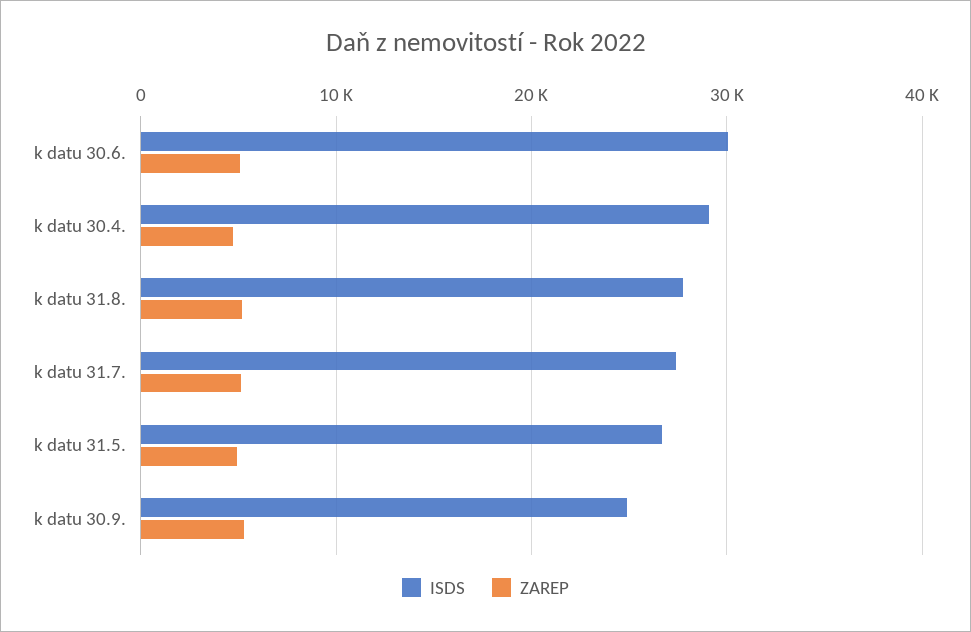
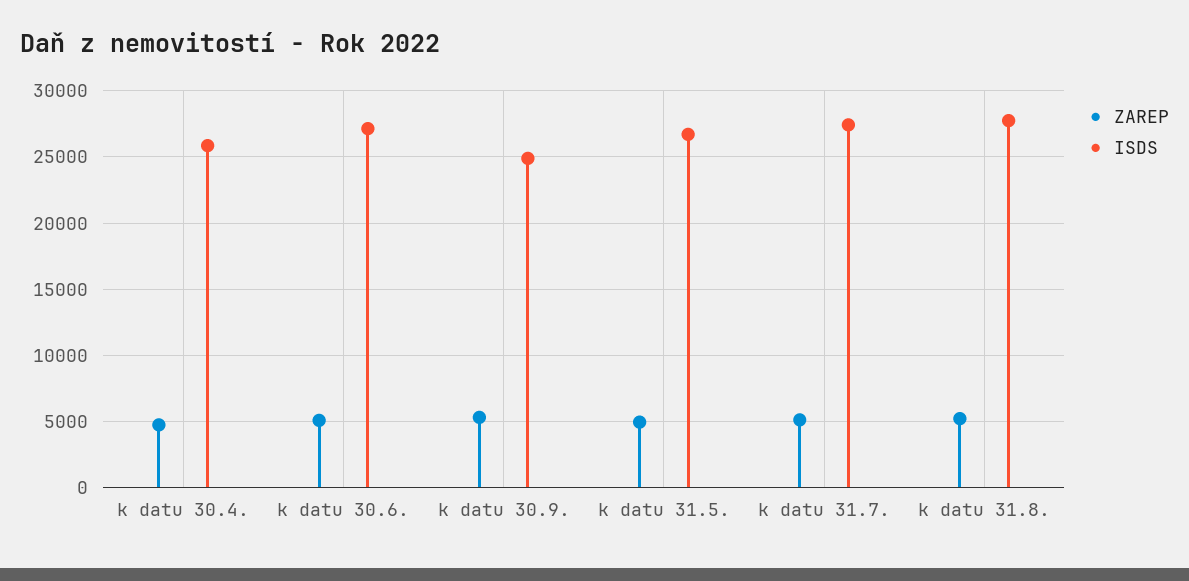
  {
    "ISDS": {
-     "k datu 30.6.": 30000,
+     "k datu 30.6.": 27000,
-     "k datu 30.4.": 29000,
+     "k datu 30.4.": 26000,
      "k datu 31.8.": 27500,
      "k datu 31.7.": 27500,
      "k datu 31.5.": 26500,
      "k datu 30.9.": 25000
    },
    "ZAREP": {
      "k datu 30.6.": 5000,
      "k datu 30.4.": 4500,
      "k datu 31.8.": 5000,
      "k datu 31.7.": 5000,
      "k datu 31.5.": 5000,
      "k datu 30.9.": 5500
    }
  }

